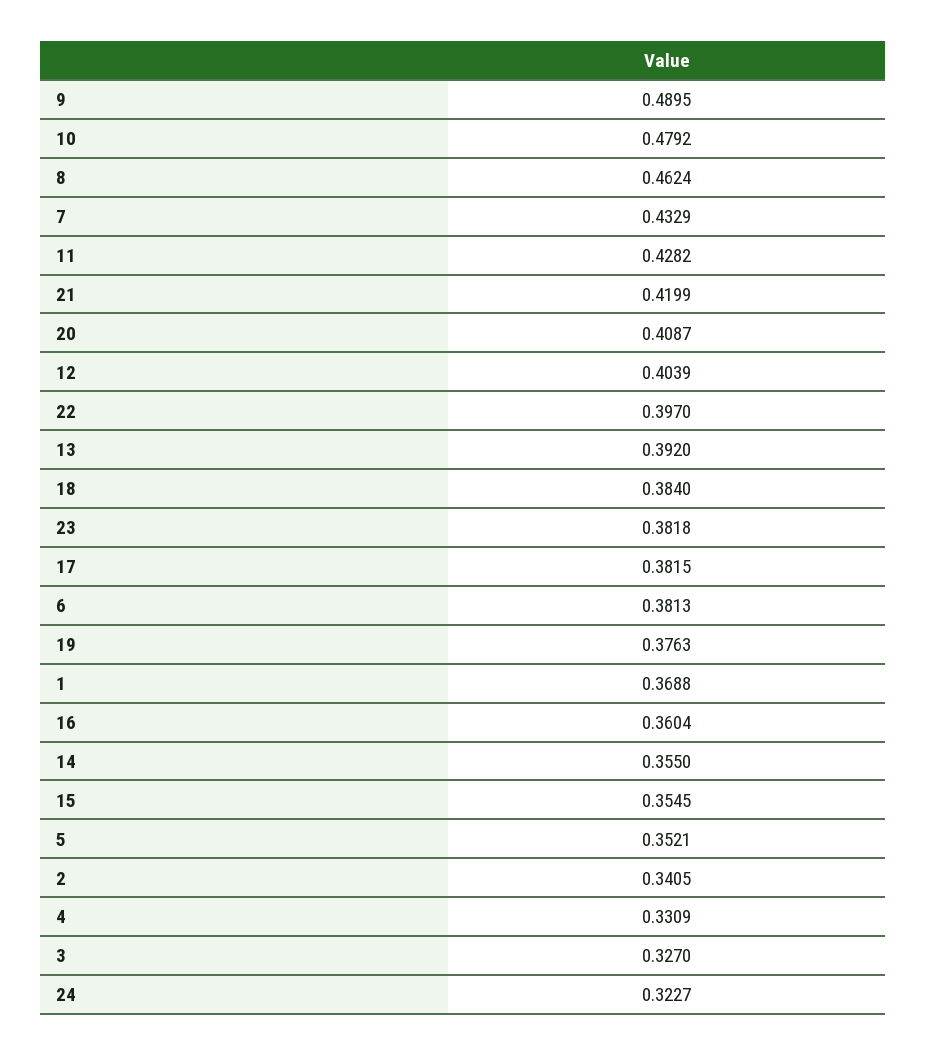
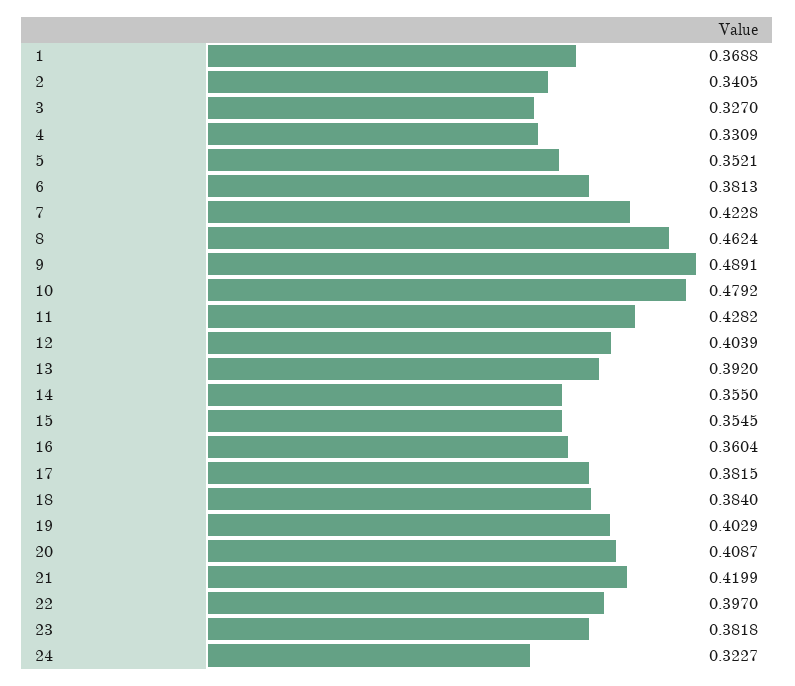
  {
-   "9": 0.4895,
+   "9": 0.4891,
    "10": 0.4792,
    "8": 0.4624,
-   "7": 0.4329,
+   "7": 0.4228,
    "11": 0.4282,
    "21": 0.4199,
    "20": 0.4087,
    "12": 0.4039,
    "22": 0.397,
    "13": 0.392,
    "18": 0.384,
    "23": 0.3818,
    "17": 0.3815,
    "6": 0.3813,
-   "19": 0.3763,
+   "19": 0.4029,
    "1": 0.3688,
    "16": 0.3604,
    "14": 0.355,
    "15": 0.3545,
    "5": 0.3521,
    "2": 0.3405,
    "4": 0.3309,
    "3": 0.327,
    "24": 0.3227
  }

